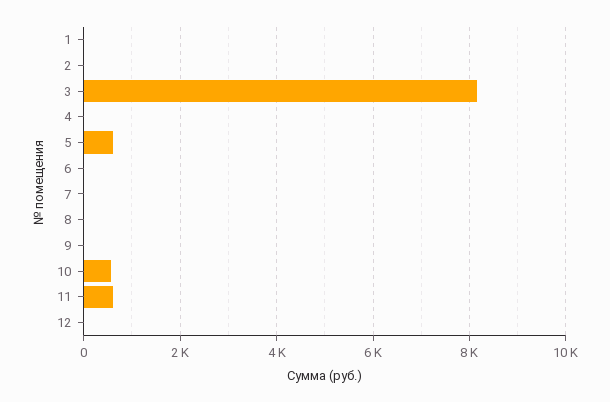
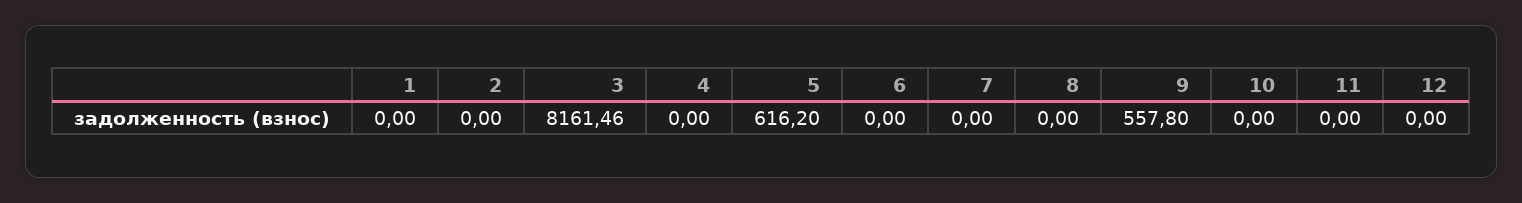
  {
    "1": 0,
    "2": 0,
    "3": 8161.46,
    "4": 0,
    "5": 616.2,
    "6": 0,
    "7": 0,
    "8": 0,
-   "9": 0,
+   "9": 557.8,
-   "10": 600,
+   "10": 0,
-   "11": 600,
+   "11": 0,
    "12": 0
  }

